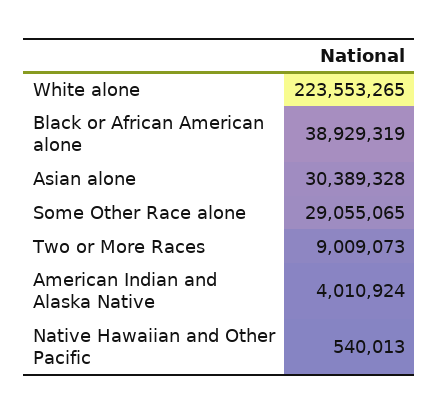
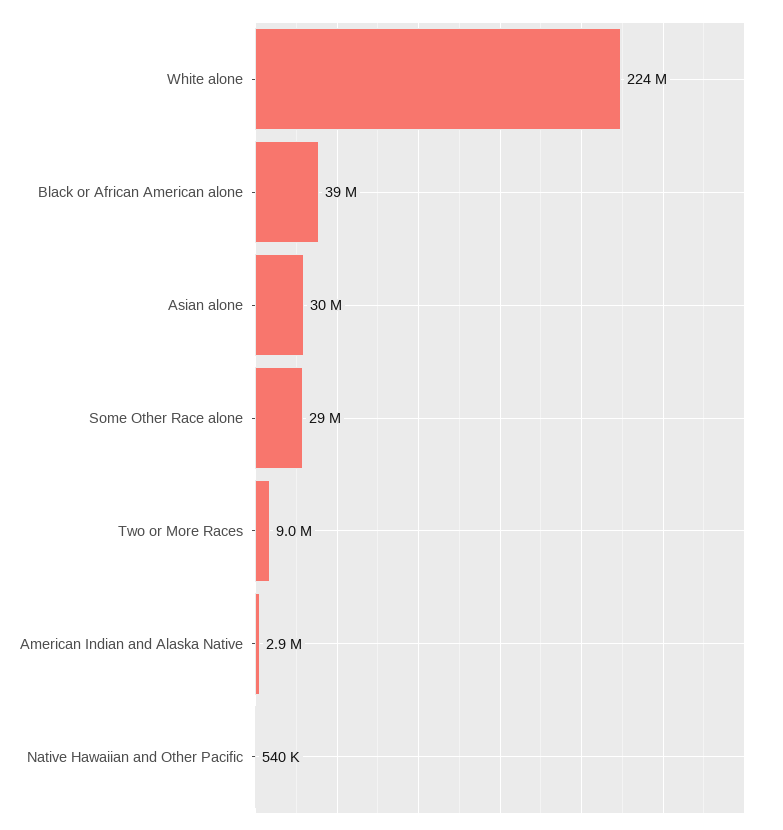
  {
    "White alone": 223553265,
    "Black or African American alone": 38929319,
    "Asian alone": 30389328,
    "Some Other Race alone": 29055065,
    "Two or More Races": 9009073,
-   "American Indian and Alaska Native": 4010924,
+   "American Indian and Alaska Native": 2900000,
    "Native Hawaiian and Other Pacific": 540013
  }

